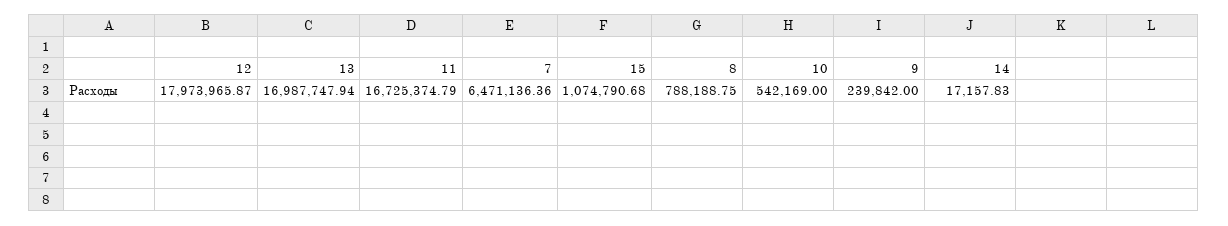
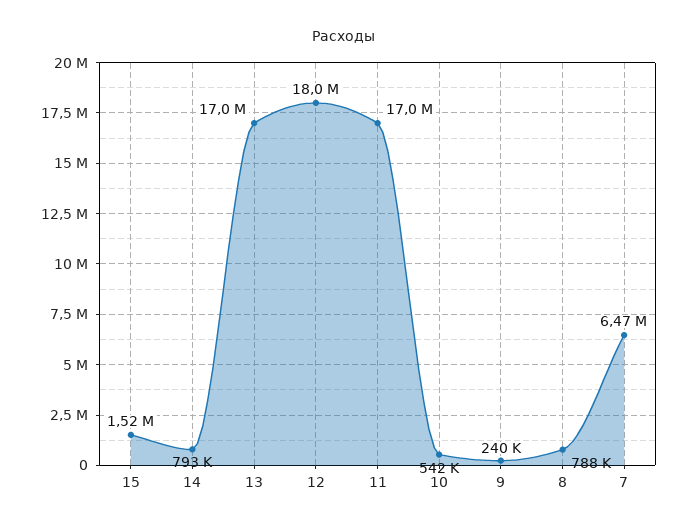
  {
    "12": 17973965.87,
    "13": 16987747.94,
-   "11": 16725374.79,
+   "11": 17000000,
    "7": 6471136.36,
-   "15": 1074790.68,
+   "15": 1520000,
    "8": 788188.75,
    "10": 542169,
    "9": 239842,
-   "14": 17157.83
+   "14": 793000
  }

